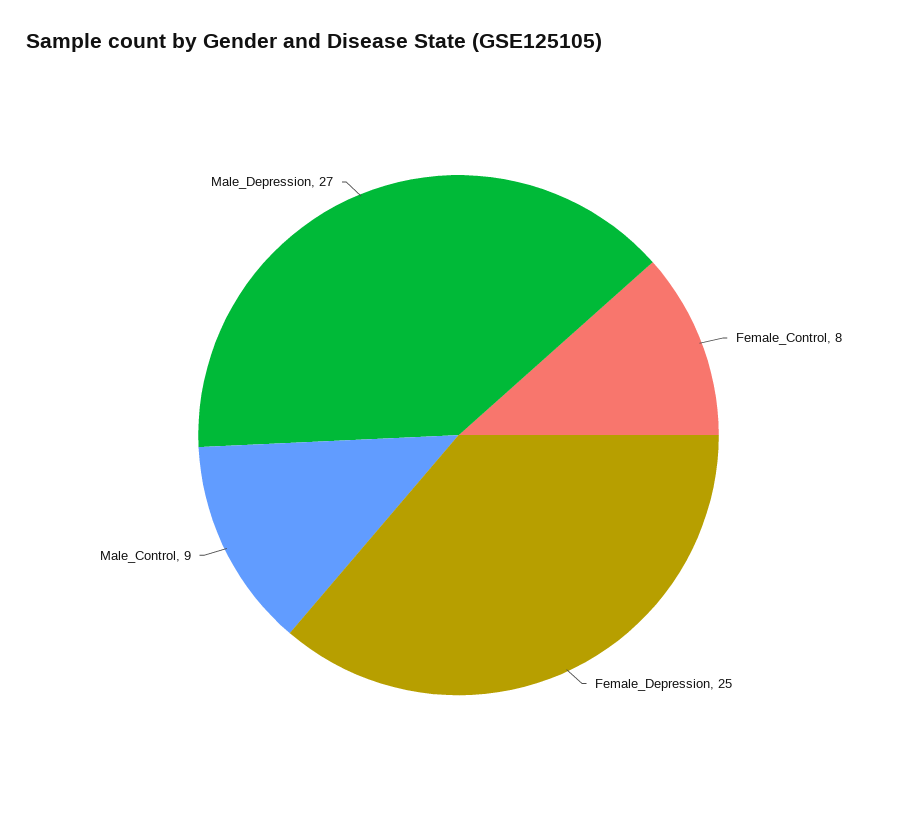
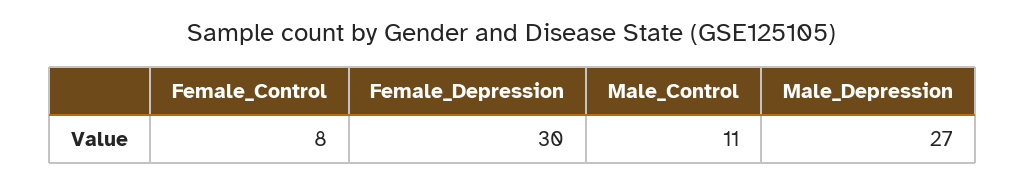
  {
    "Female_Control": 8,
-   "Female_Depression": 25,
+   "Female_Depression": 30,
-   "Male_Control": 9,
+   "Male_Control": 11,
    "Male_Depression": 27
  }

